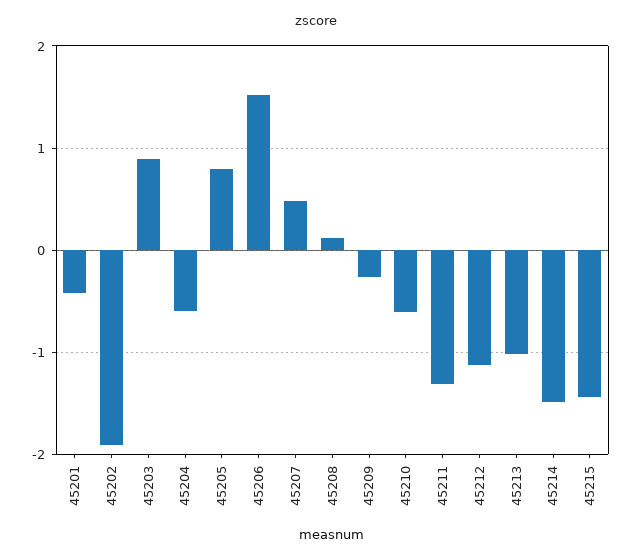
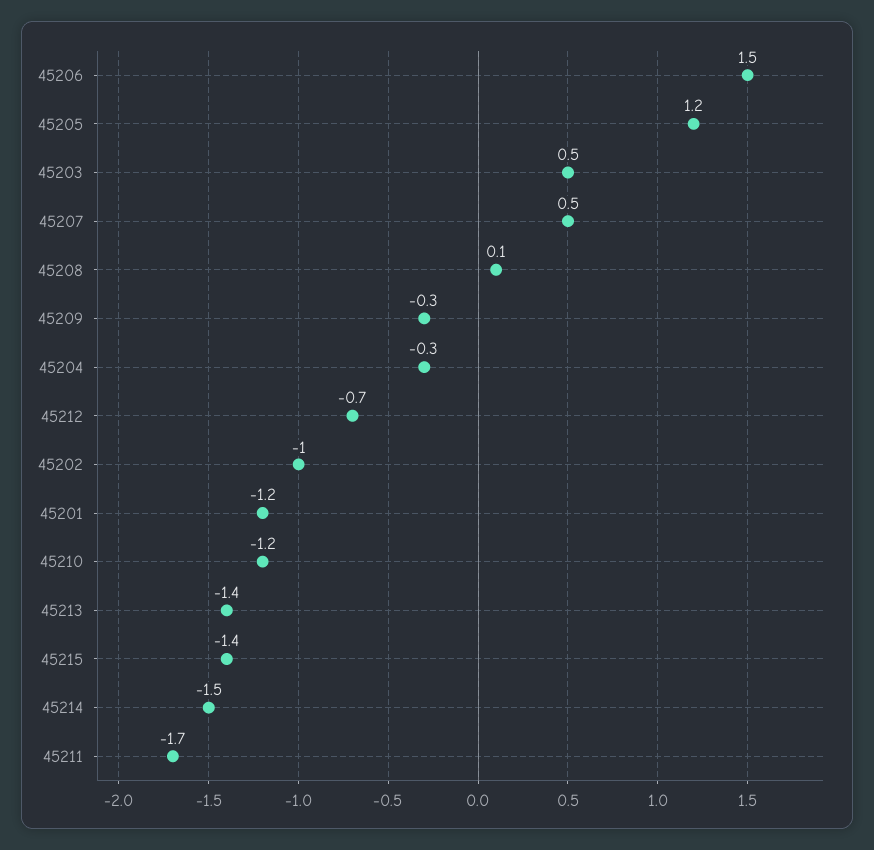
  {
-   "45201": -0.4,
+   "45201": -1.2,
-   "45202": -1.9,
+   "45202": -1,
-   "45203": 0.9,
+   "45203": 0.5,
-   "45204": -0.6,
+   "45204": -0.3,
-   "45205": 0.8,
+   "45205": 1.2,
    "45206": 1.5,
    "45207": 0.5,
    "45208": 0.1,
    "45209": -0.3,
-   "45210": -0.6,
+   "45210": -1.2,
-   "45211": -1.3,
+   "45211": -1.7,
-   "45212": -1.1,
+   "45212": -0.7,
-   "45213": -1,
+   "45213": -1.4,
    "45214": -1.5,
    "45215": -1.4
  }

